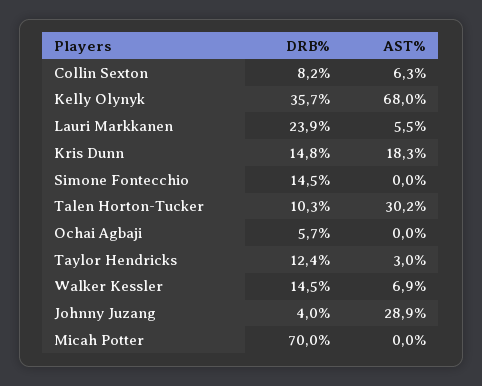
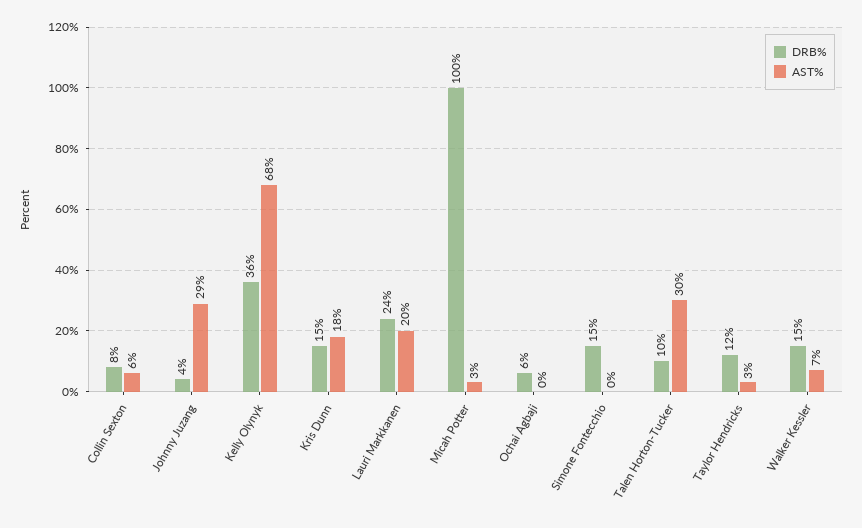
  {
    "DRB%": {
      "Collin Sexton": 8.2,
      "Kelly Olynyk": 35.7,
      "Lauri Markkanen": 23.9,
      "Kris Dunn": 14.8,
      "Simone Fontecchio": 14.5,
      "Talen Horton-Tucker": 10.3,
      "Ochai Agbaji": 5.7,
      "Taylor Hendricks": 12.4,
      "Walker Kessler": 14.5,
      "Johnny Juzang": 4,
-     "Micah Potter": 70
+     "Micah Potter": 100
    },
    "AST%": {
      "Collin Sexton": 6.3,
      "Kelly Olynyk": 68,
-     "Lauri Markkanen": 5.5,
+     "Lauri Markkanen": 20,
      "Kris Dunn": 18.3,
      "Simone Fontecchio": 0,
      "Talen Horton-Tucker": 30.2,
      "Ochai Agbaji": 0,
      "Taylor Hendricks": 3,
      "Walker Kessler": 6.9,
      "Johnny Juzang": 28.9,
-     "Micah Potter": 0
+     "Micah Potter": 3
    }
  }

